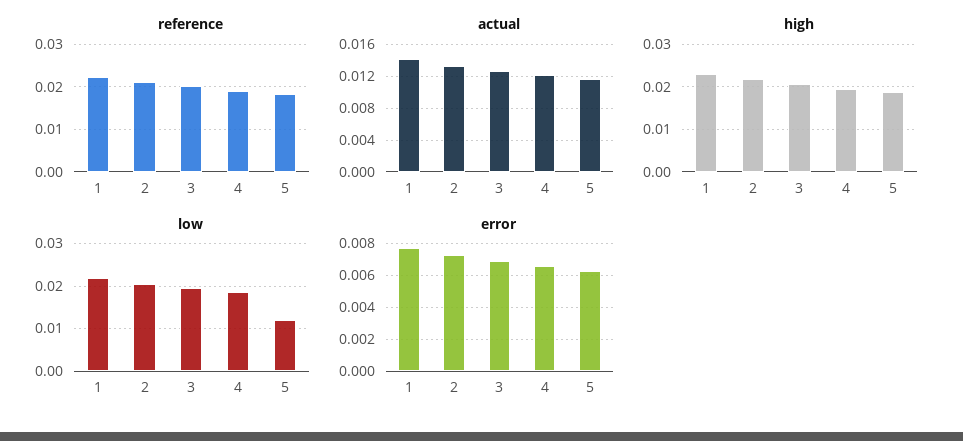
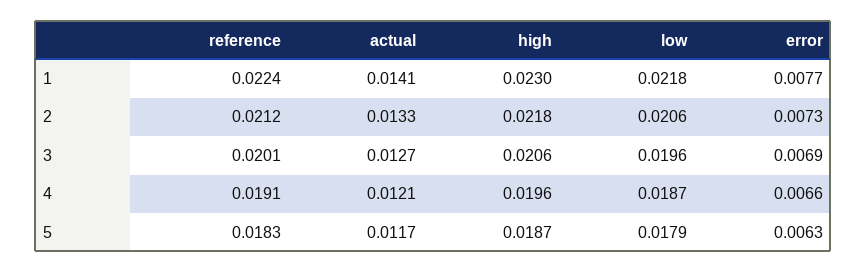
  {
    "reference": {
      "1": 0.0224,
      "2": 0.0212,
      "3": 0.0201,
      "4": 0.0191,
      "5": 0.0183
    },
    "actual": {
      "1": 0.0141,
      "2": 0.0133,
      "3": 0.0127,
      "4": 0.0121,
      "5": 0.0117
    },
    "high": {
      "1": 0.023,
      "2": 0.0218,
      "3": 0.0206,
      "4": 0.0196,
      "5": 0.0187
    },
    "low": {
      "1": 0.0218,
      "2": 0.0206,
      "3": 0.0196,
      "4": 0.0187,
-     "5": 0.012
+     "5": 0.0179
    },
    "error": {
      "1": 0.0077,
      "2": 0.0073,
      "3": 0.0069,
      "4": 0.0066,
      "5": 0.0063
    }
  }

